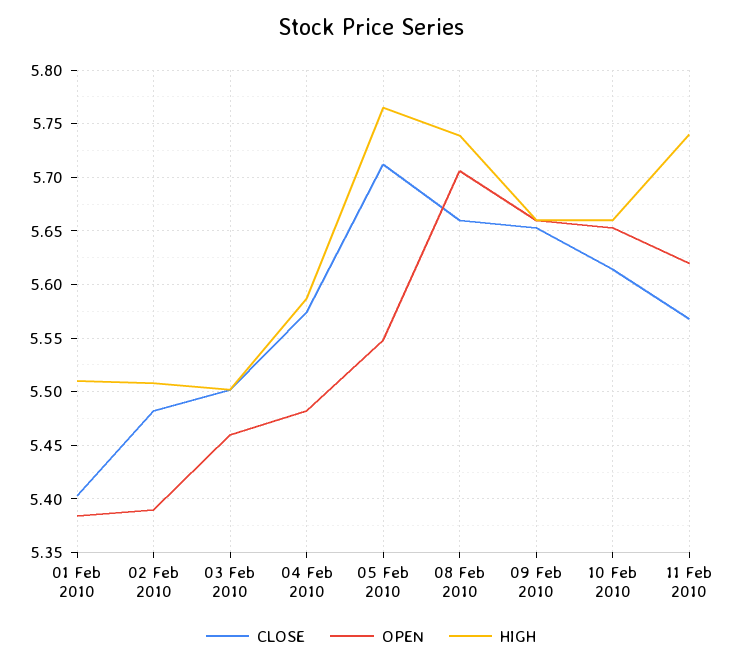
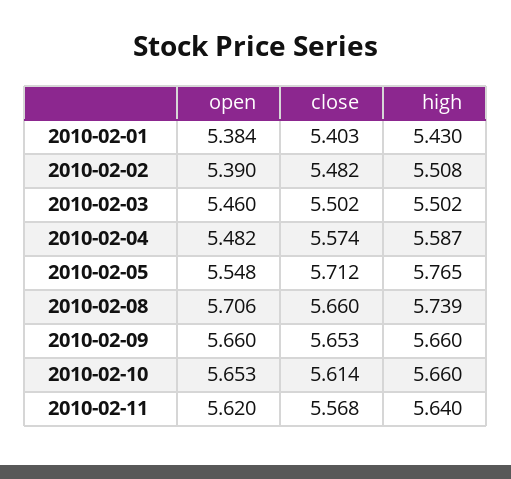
  {
    "CLOSE": {
      "01 Feb 2010": 5.403,
      "02 Feb 2010": 5.482,
      "03 Feb 2010": 5.502,
      "04 Feb 2010": 5.574,
      "05 Feb 2010": 5.712,
      "08 Feb 2010": 5.66,
      "09 Feb 2010": 5.653,
      "10 Feb 2010": 5.614,
      "11 Feb 2010": 5.568
    },
    "OPEN": {
      "01 Feb 2010": 5.384,
      "02 Feb 2010": 5.39,
      "03 Feb 2010": 5.46,
      "04 Feb 2010": 5.482,
      "05 Feb 2010": 5.548,
      "08 Feb 2010": 5.706,
      "09 Feb 2010": 5.66,
      "10 Feb 2010": 5.653,
      "11 Feb 2010": 5.62
    },
    "HIGH": {
-     "01 Feb 2010": 5.51,
+     "01 Feb 2010": 5.43,
      "02 Feb 2010": 5.508,
      "03 Feb 2010": 5.502,
      "04 Feb 2010": 5.587,
      "05 Feb 2010": 5.765,
      "08 Feb 2010": 5.739,
      "09 Feb 2010": 5.66,
      "10 Feb 2010": 5.66,
-     "11 Feb 2010": 5.74
+     "11 Feb 2010": 5.64
    }
  }

